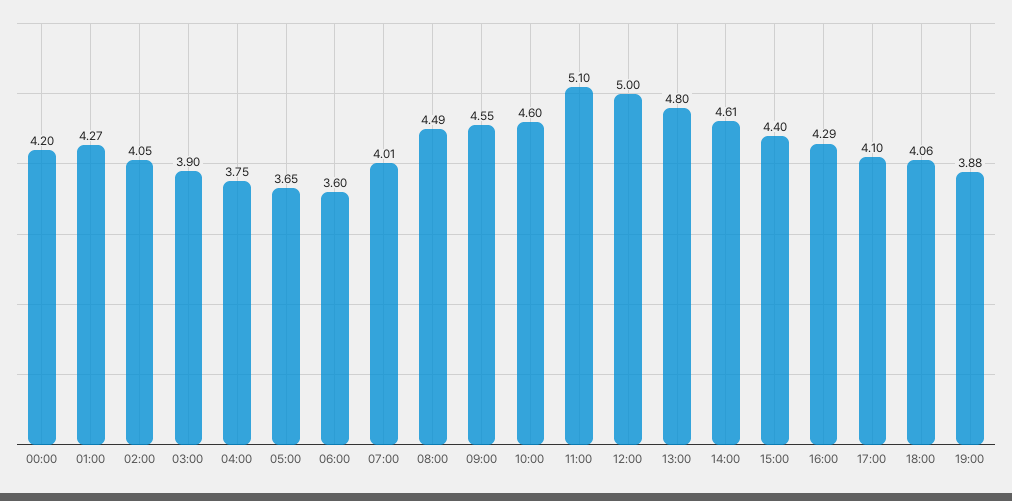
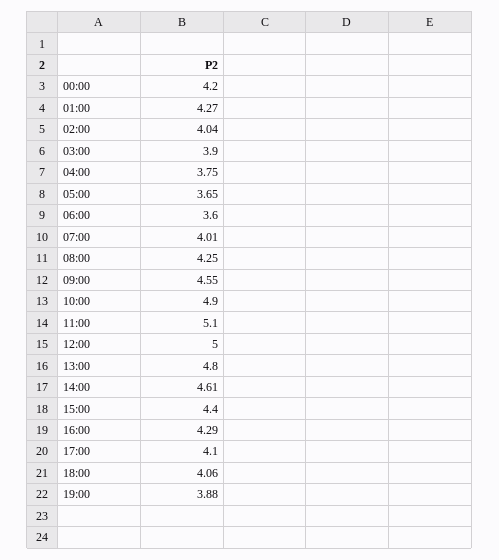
  {
    "00:00": 4.2,
    "01:00": 4.27,
-   "02:00": 4.05,
+   "02:00": 4.04,
    "03:00": 3.9,
    "04:00": 3.75,
    "05:00": 3.65,
    "06:00": 3.6,
    "07:00": 4.01,
-   "08:00": 4.49,
+   "08:00": 4.25,
    "09:00": 4.55,
-   "10:00": 4.6,
+   "10:00": 4.9,
    "11:00": 5.1,
    "12:00": 5,
    "13:00": 4.8,
    "14:00": 4.61,
    "15:00": 4.4,
    "16:00": 4.29,
    "17:00": 4.1,
    "18:00": 4.06,
    "19:00": 3.88
  }

